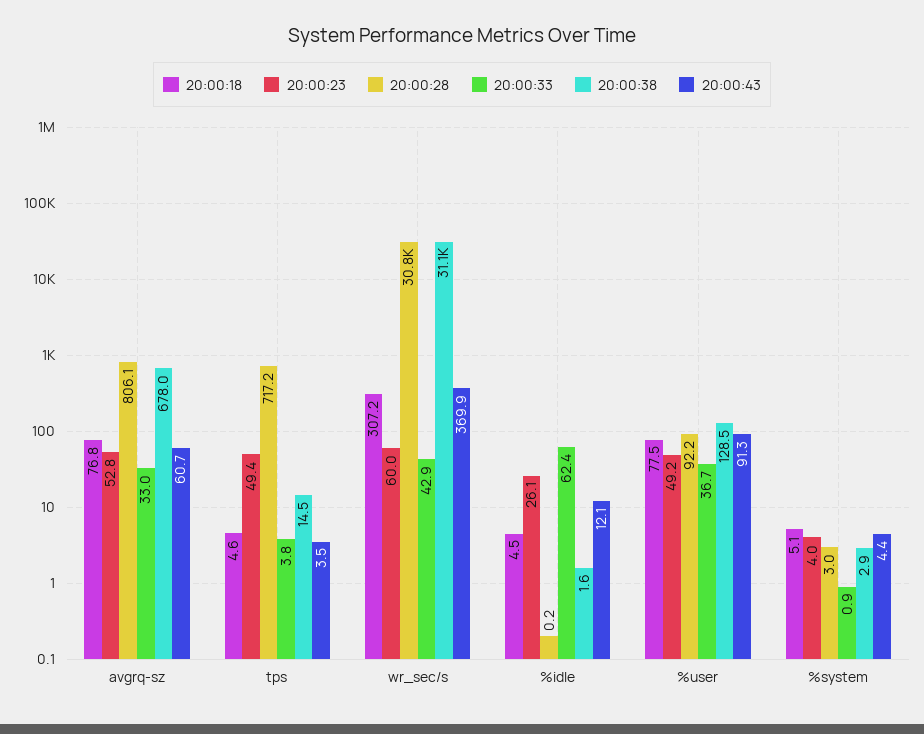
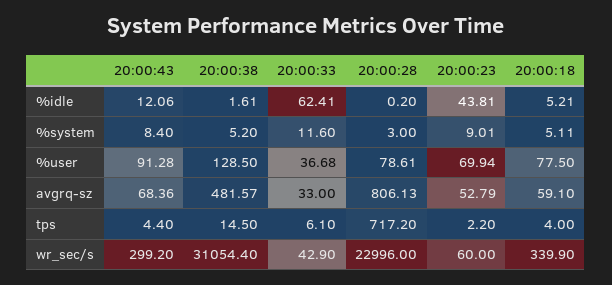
  {
    "20:00:18": {
-     "avgrq-sz": 76.8,
+     "avgrq-sz": 59.1,
-     "tps": 4.6,
+     "tps": 4,
-     "wr_sec/s": 307.2,
+     "wr_sec/s": 339.9,
-     "%idle": 4.5,
+     "%idle": 5.21,
      "%user": 77.5,
      "%system": 5.11
    },
    "20:00:23": {
      "avgrq-sz": 52.79,
-     "tps": 49.4,
+     "tps": 2.2,
      "wr_sec/s": 60,
-     "%idle": 26.1,
+     "%idle": 43.81,
-     "%user": 49.2,
+     "%user": 69.94,
-     "%system": 4
+     "%system": 9.01
    },
    "20:00:28": {
      "avgrq-sz": 806.13,
      "tps": 717.2,
-     "wr_sec/s": 30800,
+     "wr_sec/s": 22996,
      "%idle": 0.2,
-     "%user": 92.2,
+     "%user": 78.61,
      "%system": 3
    },
    "20:00:33": {
      "avgrq-sz": 33,
-     "tps": 3.8,
+     "tps": 6.1,
      "wr_sec/s": 42.9,
      "%idle": 62.41,
      "%user": 36.68,
-     "%system": 0.9
+     "%system": 11.6
    },
    "20:00:38": {
-     "avgrq-sz": 678,
+     "avgrq-sz": 481.57,
      "tps": 14.5,
      "wr_sec/s": 31054.4,
      "%idle": 1.61,
      "%user": 128.5,
-     "%system": 2.9
+     "%system": 5.2
    },
    "20:00:43": {
-     "avgrq-sz": 60.7,
+     "avgrq-sz": 68.36,
-     "tps": 3.5,
+     "tps": 4.4,
-     "wr_sec/s": 369.9,
+     "wr_sec/s": 299.2,
      "%idle": 12.06,
      "%user": 91.28,
-     "%system": 4.4
+     "%system": 8.4
    }
  }

